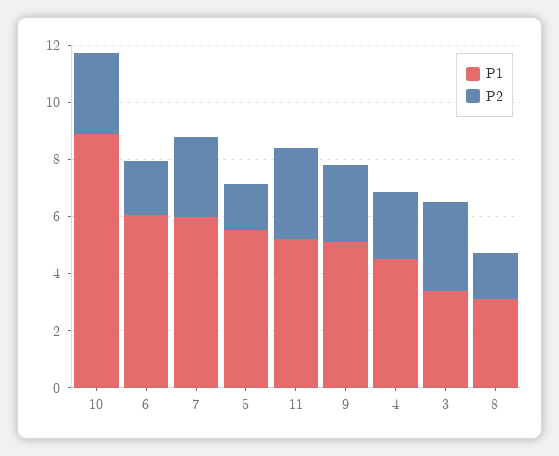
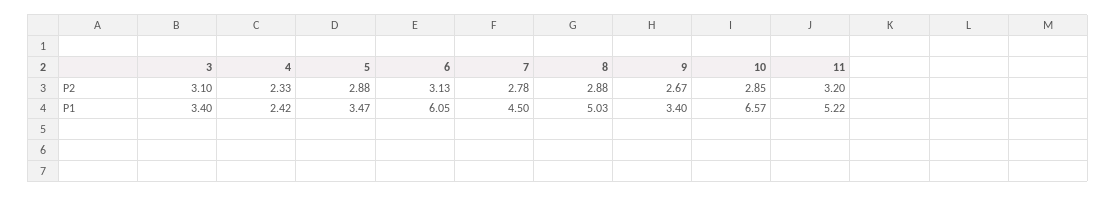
  {
    "P1": {
-     "10": 9,
+     "10": 6.57,
      "6": 6.05,
-     "7": 6,
+     "7": 4.5,
-     "5": 5.5,
+     "5": 3.47,
      "11": 5.22,
-     "9": 5,
+     "9": 3.4,
-     "4": 4.5,
+     "4": 2.42,
      "3": 3.4,
-     "8": 3
+     "8": 5.03
    },
    "P2": {
      "10": 2.85,
-     "6": 2,
+     "6": 3.13,
      "7": 2.78,
-     "5": 1.5,
+     "5": 2.88,
      "11": 3.2,
      "9": 2.67,
      "4": 2.33,
      "3": 3.1,
-     "8": 1.5
+     "8": 2.88
    }
  }

